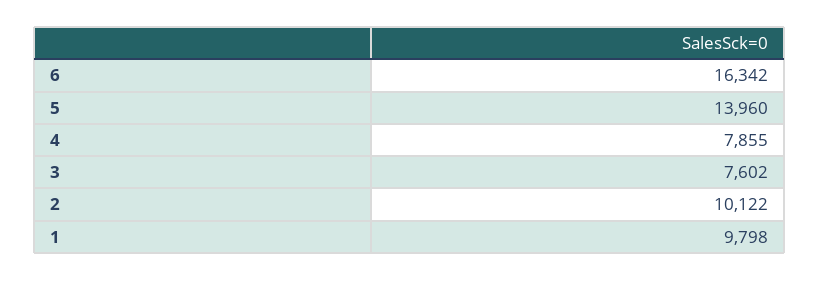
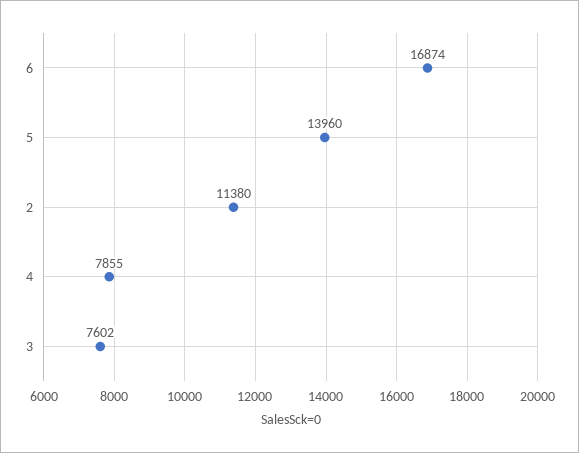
  {
-   "6": 16342,
+   "6": 16874,
    "5": 13960,
    "4": 7855,
    "3": 7602,
-   "2": 10122,
+   "2": 11380
-   "1": 9798
  }

